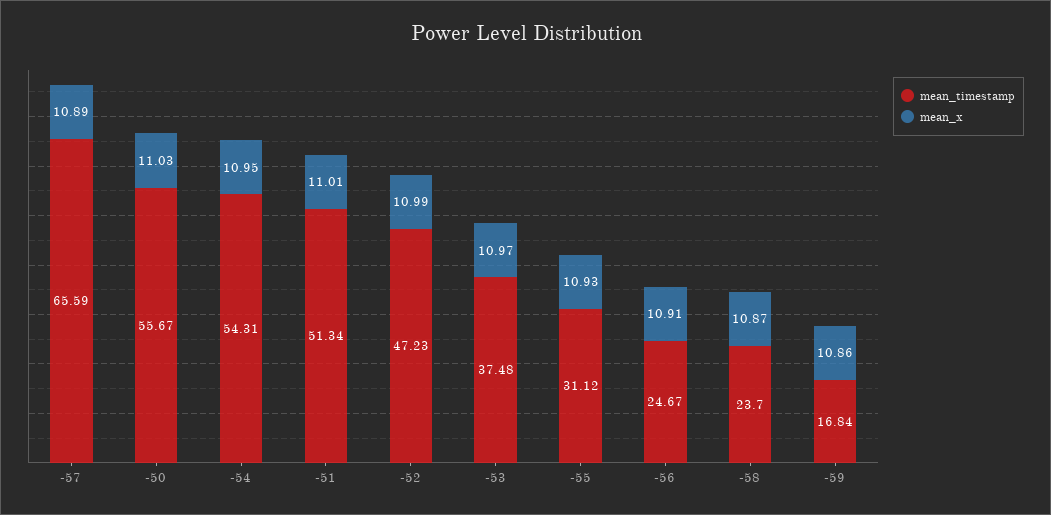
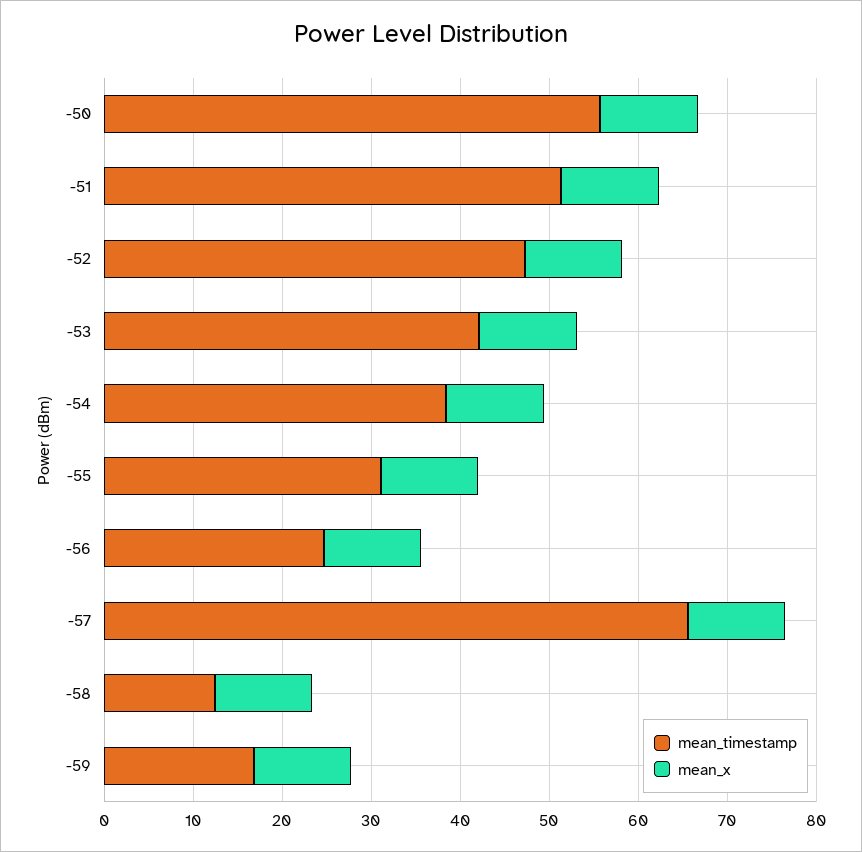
  {
    "mean_timestamp": {
      "-57": 65.59,
      "-50": 55.67,
-     "-54": 54.31,
+     "-54": 38,
      "-51": 51.34,
      "-52": 47.23,
-     "-53": 37.48,
+     "-53": 42,
      "-55": 31.12,
      "-56": 24.67,
-     "-58": 23.7,
+     "-58": 12,
      "-59": 16.84
    },
    "mean_x": {
      "-57": 10.89,
      "-50": 11.03,
      "-54": 10.95,
      "-51": 11.01,
      "-52": 10.99,
      "-53": 10.97,
      "-55": 10.93,
      "-56": 10.91,
      "-58": 10.87,
      "-59": 10.86
    }
  }

